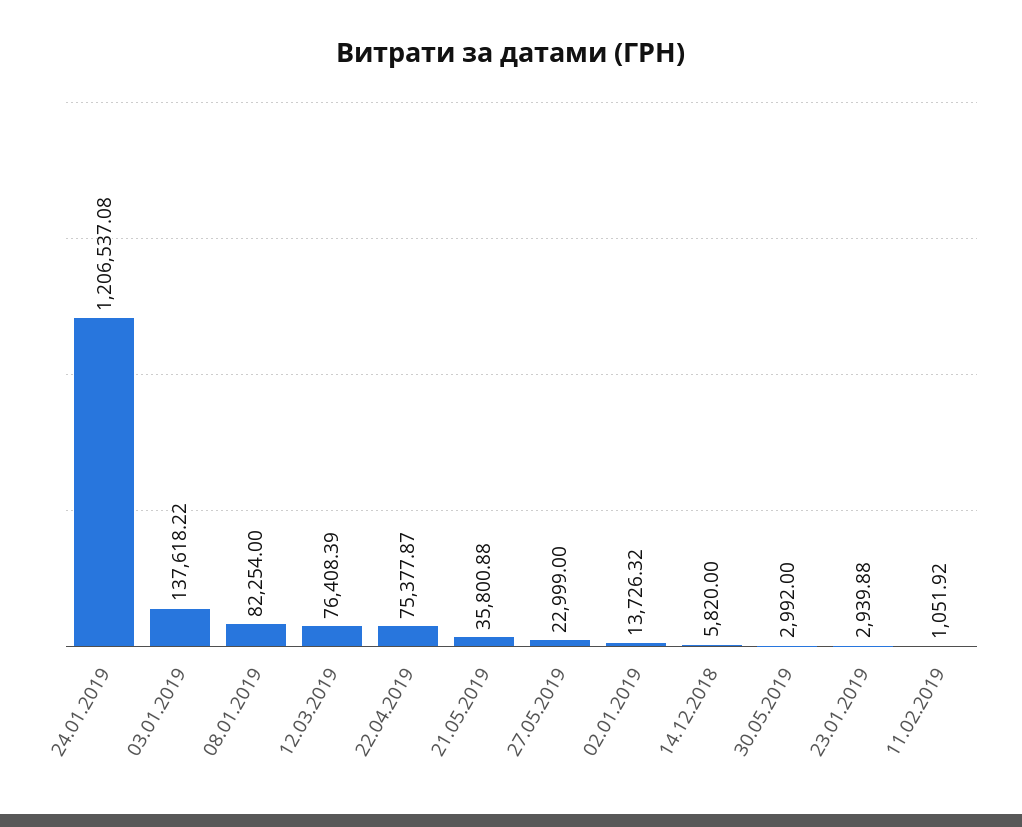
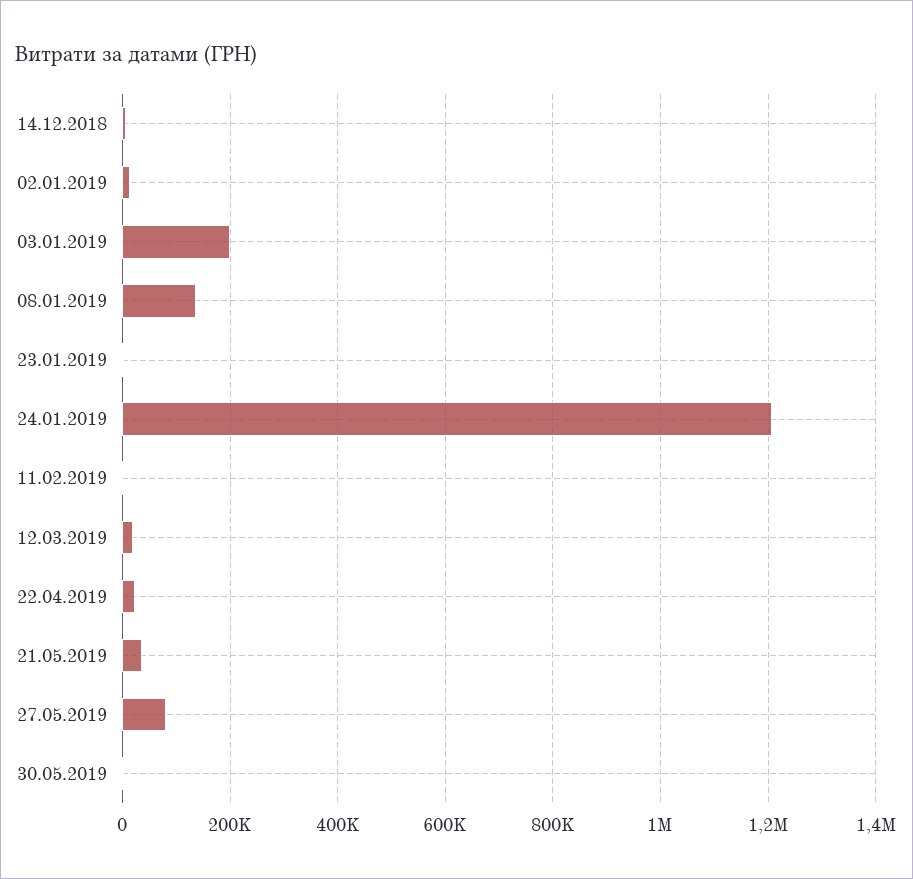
  {
    "24.01.2019": 1206537.08,
-   "03.01.2019": 137618.22,
+   "03.01.2019": 200000,
-   "08.01.2019": 82254,
+   "08.01.2019": 140000,
-   "12.03.2019": 76408.39,
+   "12.03.2019": 20000,
-   "22.04.2019": 75377.87,
+   "22.04.2019": 20000,
    "21.05.2019": 35800.88,
-   "27.05.2019": 22999,
+   "27.05.2019": 80000,
    "02.01.2019": 13726.32,
    "14.12.2018": 5820,
    "30.05.2019": 2992,
    "23.01.2019": 2939.88,
    "11.02.2019": 1051.92
  }

